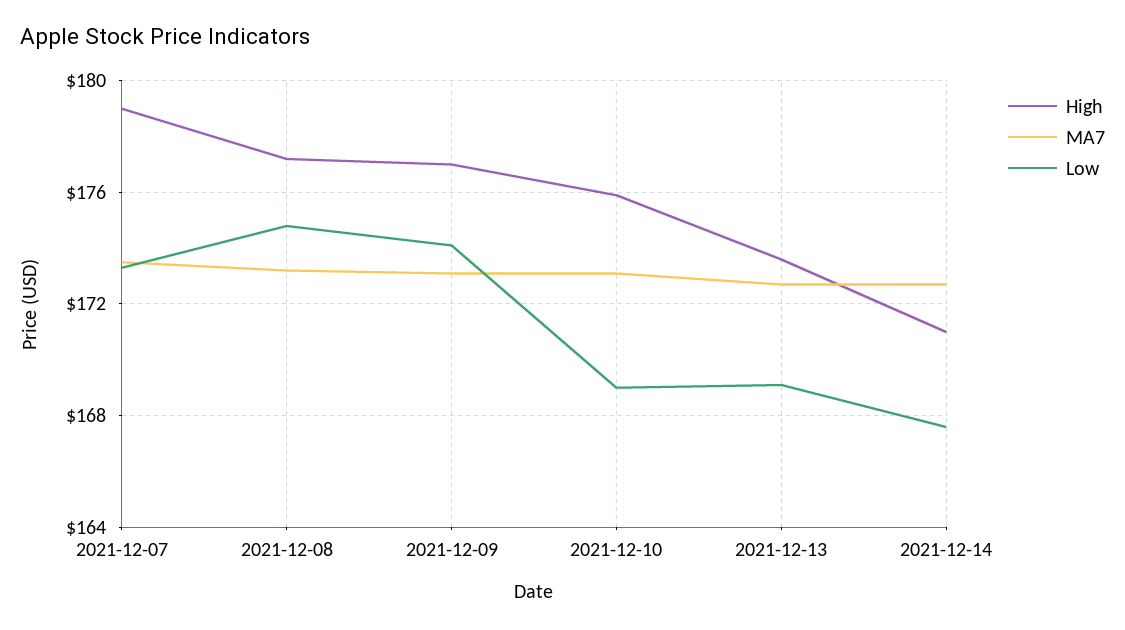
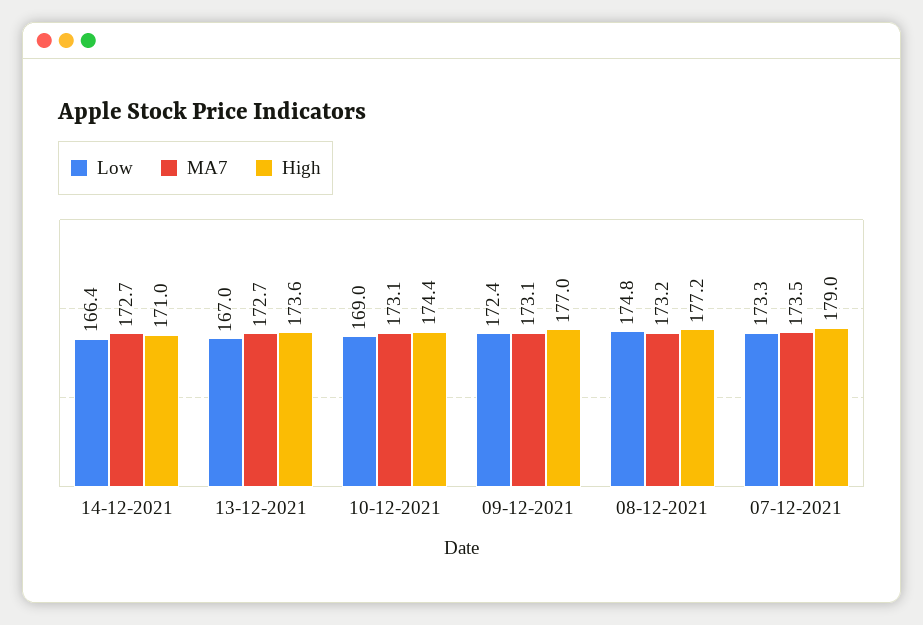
  {
    "High": {
      "2021-12-07": 179,
      "2021-12-08": 177.2,
      "2021-12-09": 177,
-     "2021-12-10": 176,
+     "2021-12-10": 174.4,
      "2021-12-13": 173.6,
      "2021-12-14": 171
    },
    "MA7": {
      "2021-12-07": 173.5,
      "2021-12-08": 173.2,
      "2021-12-09": 173.1,
      "2021-12-10": 173.1,
      "2021-12-13": 172.7,
      "2021-12-14": 172.7
    },
    "Low": {
      "2021-12-07": 173.3,
      "2021-12-08": 174.8,
-     "2021-12-09": 174,
+     "2021-12-09": 172.4,
      "2021-12-10": 169,
-     "2021-12-13": 169,
+     "2021-12-13": 167,
-     "2021-12-14": 167.5
+     "2021-12-14": 166.4
    }
  }

